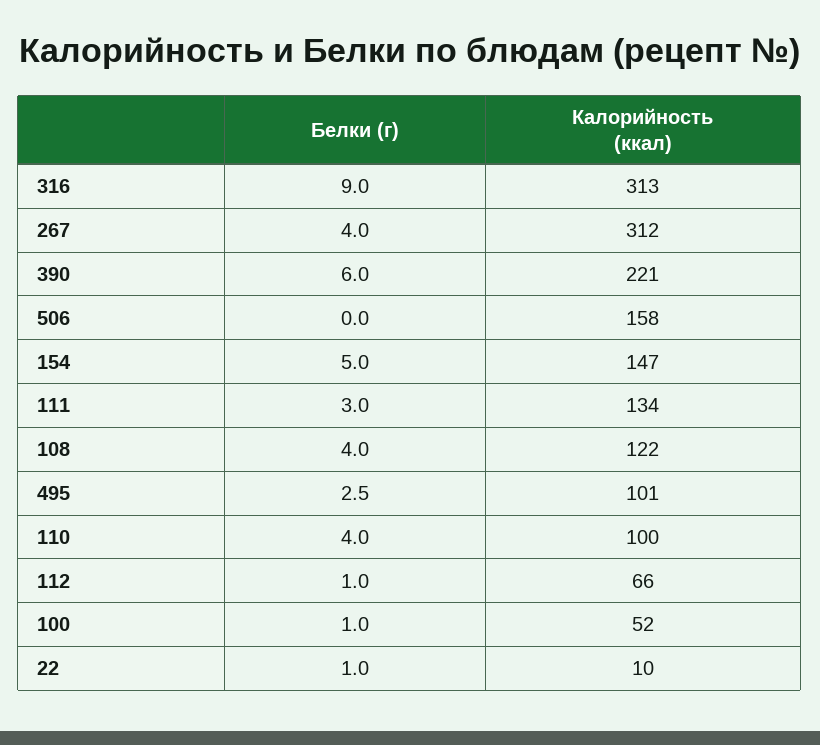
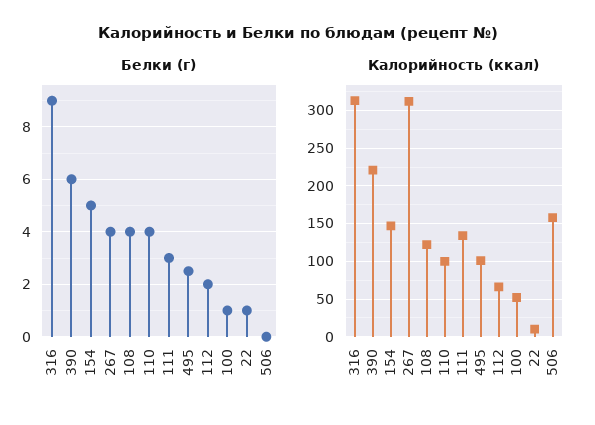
  {
    "Белки (г)": {
      "316": 9,
      "267": 4,
      "390": 6,
      "506": 0,
      "154": 5,
      "111": 3,
      "108": 4,
      "495": 2.5,
      "110": 4,
-     "112": 1,
+     "112": 2,
      "100": 1,
      "22": 1
    },
    "Калорийность (ккал)": {
      "316": 313,
      "267": 312,
      "390": 221,
      "506": 158,
      "154": 147,
      "111": 134,
      "108": 122,
      "495": 101,
      "110": 100,
      "112": 66,
      "100": 52,
      "22": 10
    }
  }

